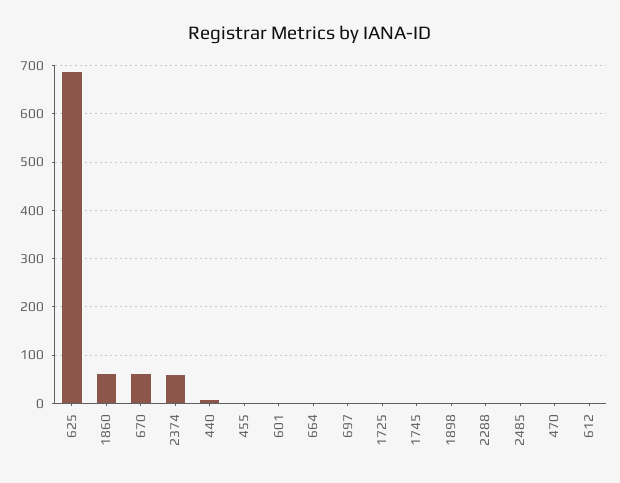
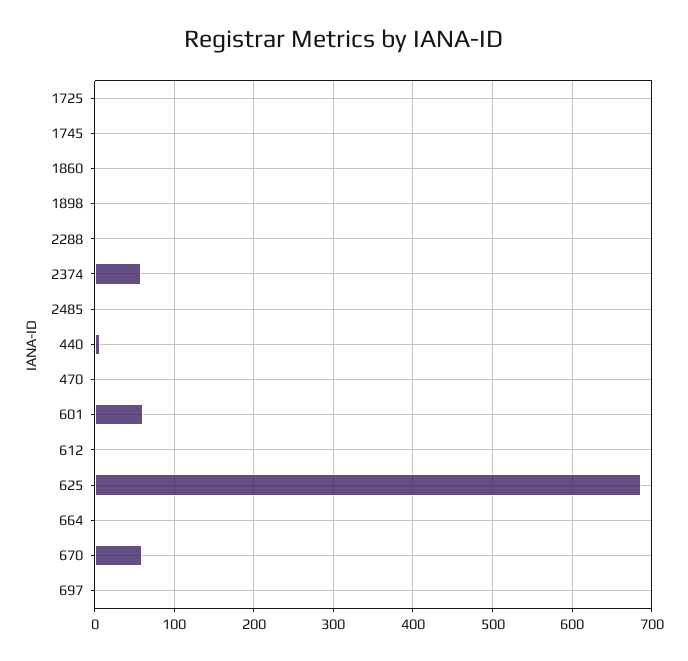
  {
    "625": 690,
-   "1860": 60,
+   "1860": 0,
    "670": 60,
    "2374": 60,
    "440": 10,
-   "455": 0,
-   "601": 0,
+   "601": 60,
    "664": 0,
    "697": 0,
    "1725": 0,
    "1745": 0,
    "1898": 0,
    "2288": 0,
    "2485": 0,
    "470": 0,
    "612": 0
  }

